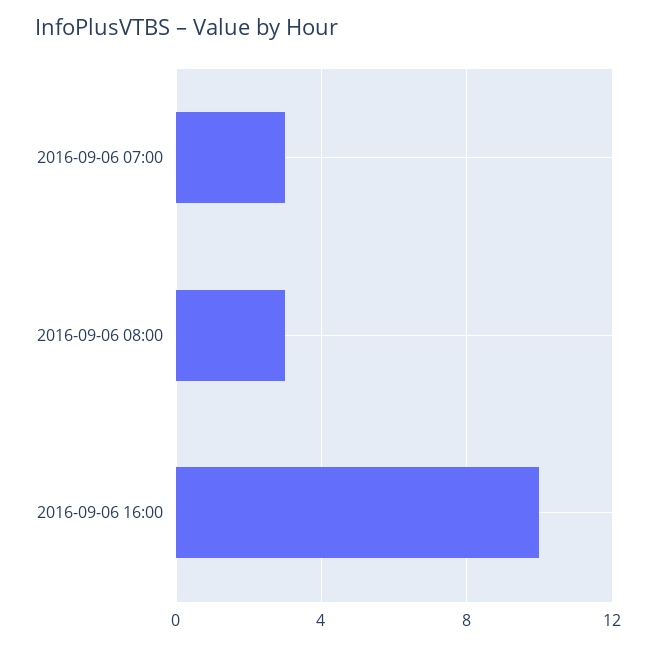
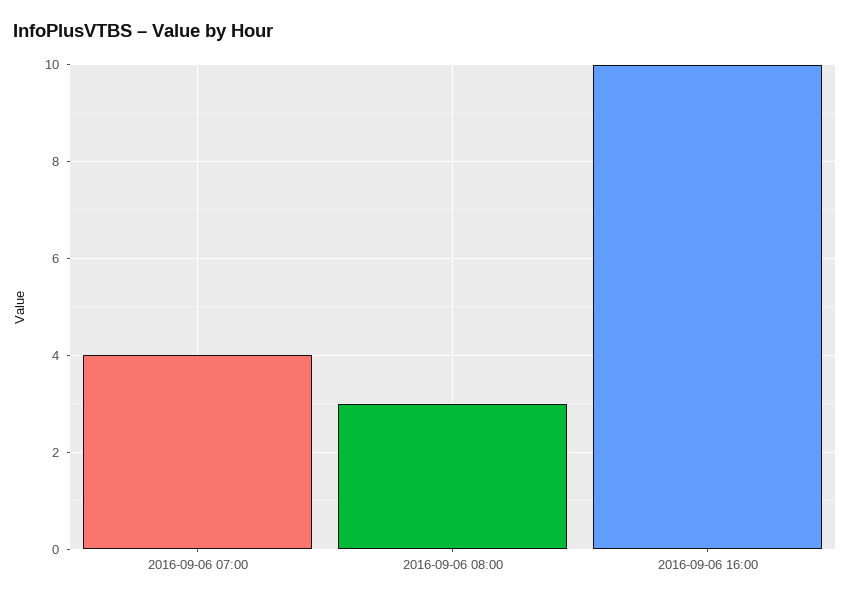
  {
-   "2016-09-06 07:00": 3,
+   "2016-09-06 07:00": 4,
    "2016-09-06 08:00": 3,
    "2016-09-06 16:00": 10
  }

